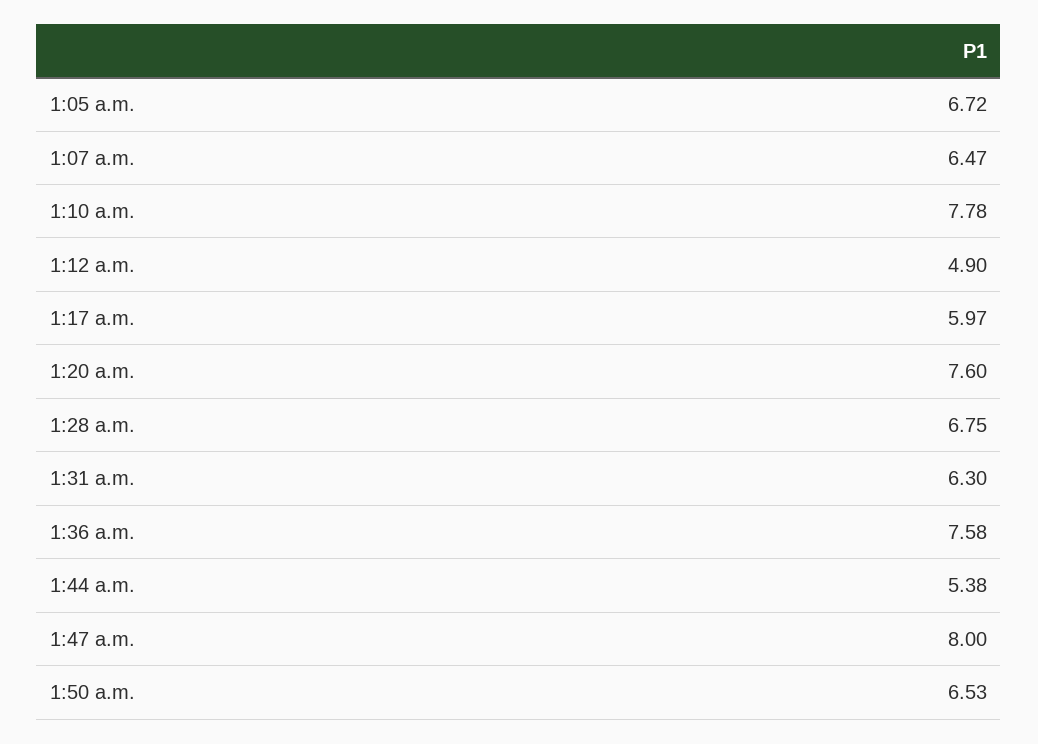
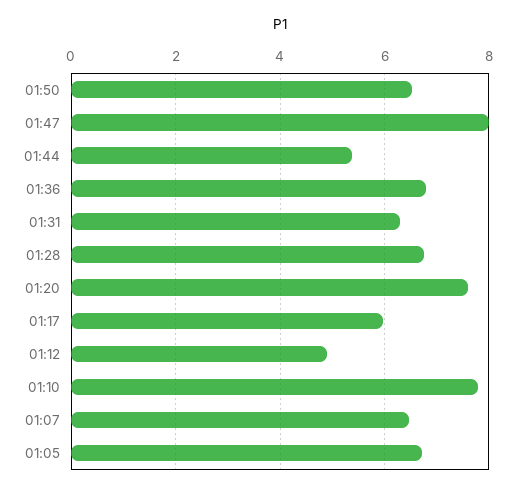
  {
    "1:05 a.m.": 6.72,
    "1:07 a.m.": 6.47,
    "1:10 a.m.": 7.78,
    "1:12 a.m.": 4.9,
    "1:17 a.m.": 5.97,
    "1:20 a.m.": 7.6,
    "1:28 a.m.": 6.75,
    "1:31 a.m.": 6.3,
-   "1:36 a.m.": 7.58,
+   "1:36 a.m.": 6.8,
    "1:44 a.m.": 5.38,
    "1:47 a.m.": 8,
    "1:50 a.m.": 6.53
  }

